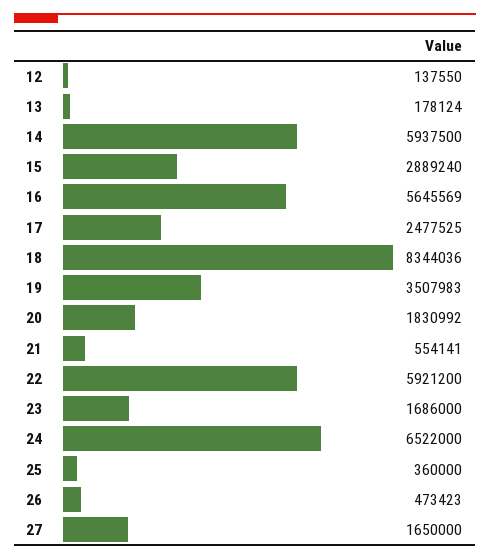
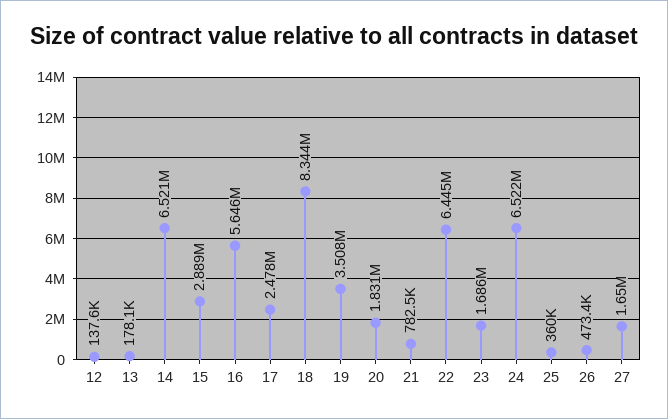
  {
    "12": 137550,
    "13": 178124,
-   "14": 5937500,
+   "14": 6521000,
    "15": 2889240,
    "16": 5645569,
    "17": 2477525,
    "18": 8344036,
    "19": 3507983,
    "20": 1830992,
-   "21": 554141,
+   "21": 782500,
-   "22": 5921200,
+   "22": 6445000,
    "23": 1686000,
    "24": 6522000,
    "25": 360000,
    "26": 473423,
    "27": 1650000
  }

